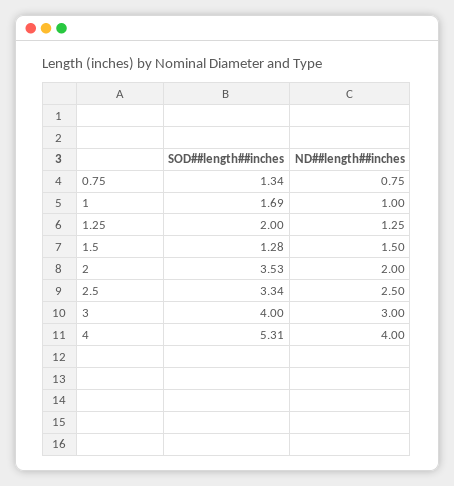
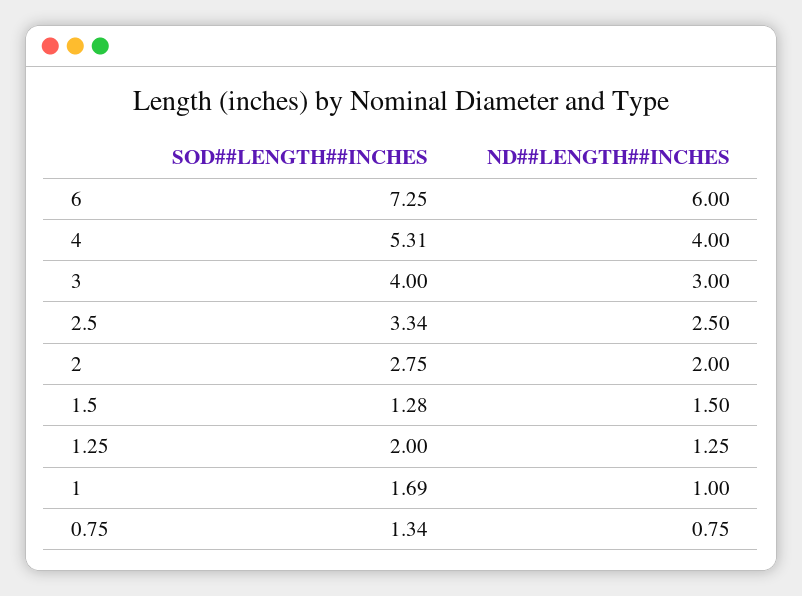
  {
    "SOD##length##inches": {
      "0.75": 1.34,
      "1": 1.69,
      "1.25": 2,
      "1.5": 1.28,
-     "2": 3.53,
+     "2": 2.75,
      "2.5": 3.34,
      "3": 4,
-     "4": 5.31
+     "4": 5.31,
+     "6": 7.25
    },
    "ND##length##inches": {
      "0.75": 0.75,
      "1": 1,
      "1.25": 1.25,
      "1.5": 1.5,
      "2": 2,
      "2.5": 2.5,
      "3": 3,
-     "4": 4
+     "4": 4,
+     "6": 6
    }
  }

